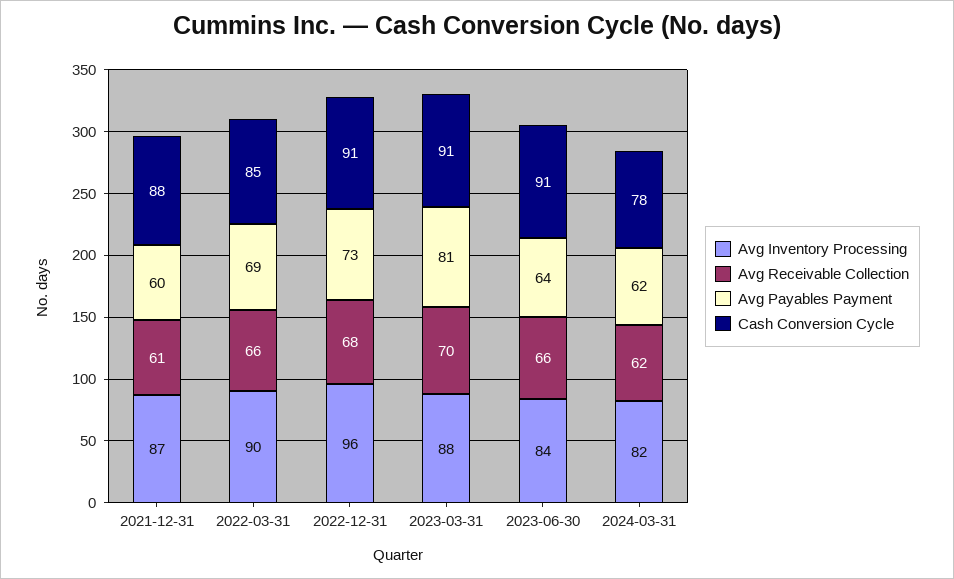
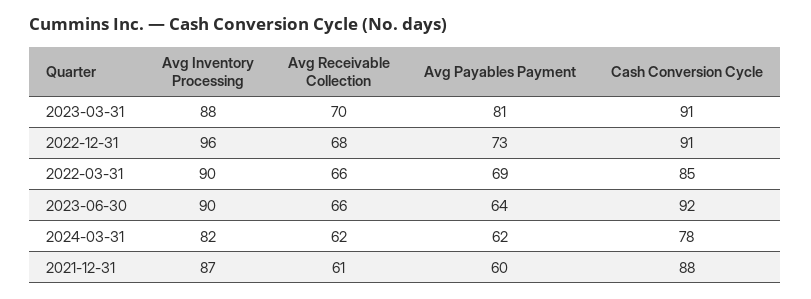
  {
    "Avg Inventory Processing": {
      "2021-12-31": 87,
      "2022-03-31": 90,
      "2022-12-31": 96,
      "2023-03-31": 88,
-     "2023-06-30": 84,
+     "2023-06-30": 90,
      "2024-03-31": 82
    },
    "Avg Receivable Collection": {
      "2021-12-31": 61,
      "2022-03-31": 66,
      "2022-12-31": 68,
      "2023-03-31": 70,
      "2023-06-30": 66,
      "2024-03-31": 62
    },
    "Avg Payables Payment": {
      "2021-12-31": 60,
      "2022-03-31": 69,
      "2022-12-31": 73,
      "2023-03-31": 81,
      "2023-06-30": 64,
      "2024-03-31": 62
    },
    "Cash Conversion Cycle": {
      "2021-12-31": 88,
      "2022-03-31": 85,
      "2022-12-31": 91,
      "2023-03-31": 91,
-     "2023-06-30": 91,
+     "2023-06-30": 92,
      "2024-03-31": 78
    }
  }

